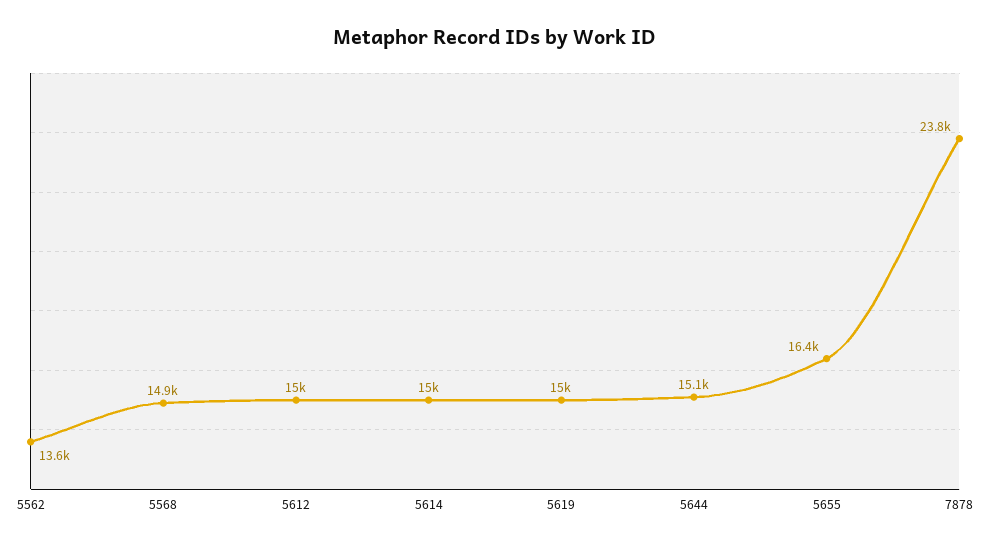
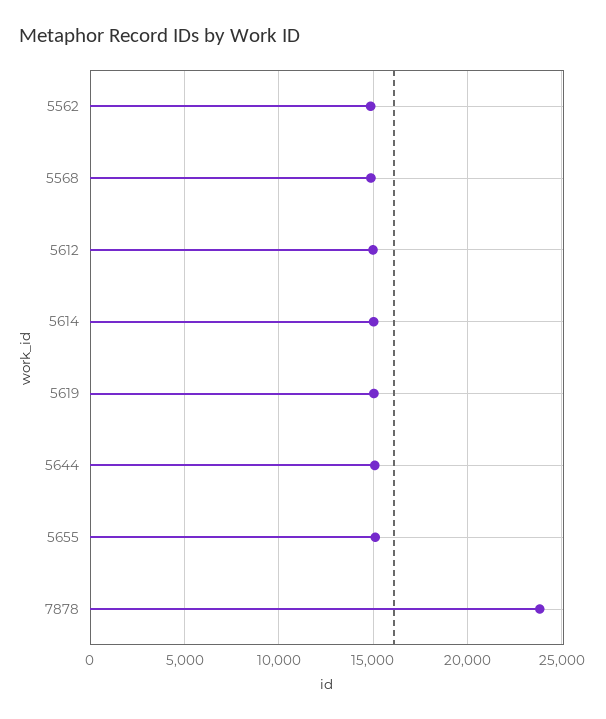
  {
-   "5562": 13600,
+   "5562": 15000,
    "5568": 14900,
    "5612": 15000,
    "5614": 15000,
    "5619": 15000,
    "5644": 15100,
-   "5655": 16400,
+   "5655": 15000,
    "7878": 23800
  }

